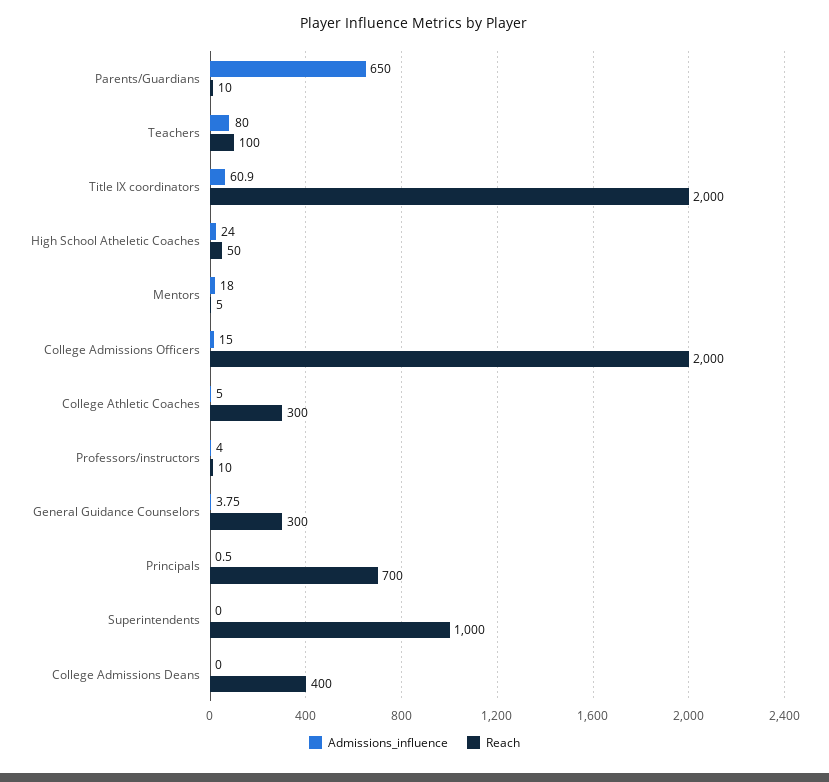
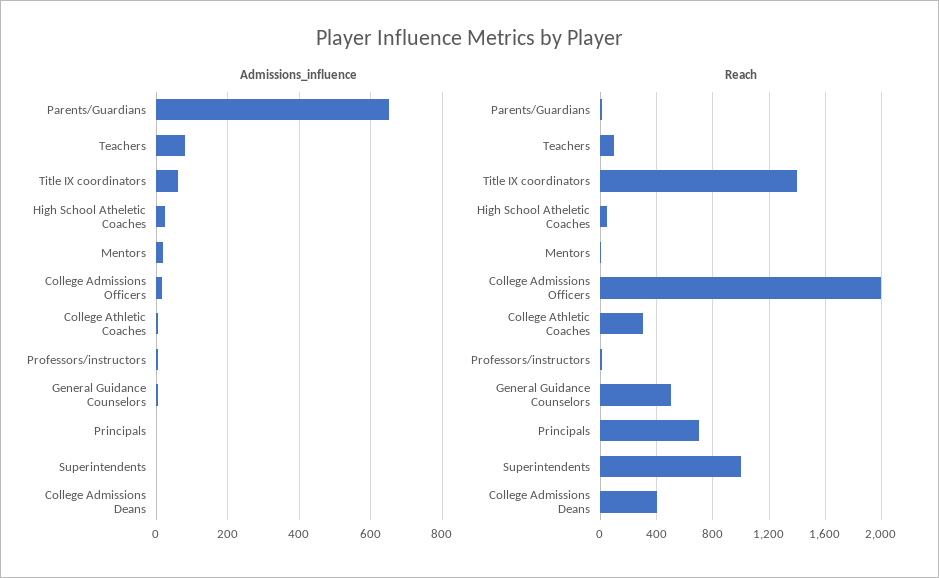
  {
    "Admissions_influence": {
      "Parents/Guardians": 650,
      "Teachers": 80,
      "Title IX coordinators": 60.9,
      "High School Atheletic Coaches": 24,
      "Mentors": 18,
      "College Admissions Officers": 15,
      "College Athletic Coaches": 5,
      "Professors/instructors": 4,
      "General Guidance Counselors": 3.75,
      "Principals": 0.5,
      "Superintendents": 0,
      "College Admissions Deans": 0
    },
    "Reach": {
      "Parents/Guardians": 10,
      "Teachers": 100,
-     "Title IX coordinators": 2000,
+     "Title IX coordinators": 1400,
      "High School Atheletic Coaches": 50,
      "Mentors": 5,
      "College Admissions Officers": 2000,
      "College Athletic Coaches": 300,
      "Professors/instructors": 10,
-     "General Guidance Counselors": 300,
+     "General Guidance Counselors": 500,
      "Principals": 700,
      "Superintendents": 1000,
      "College Admissions Deans": 400
    }
  }

